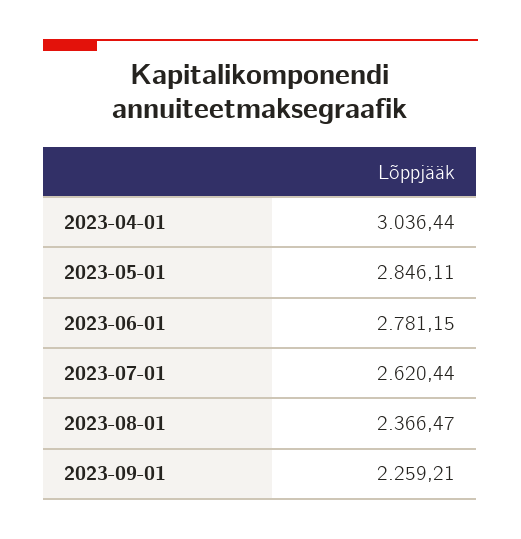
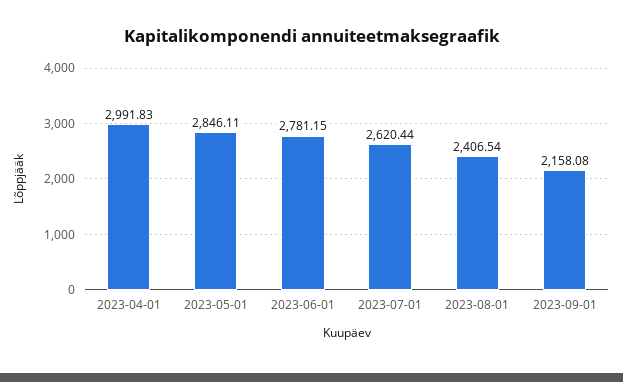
  {
-   "2023-04-01": 3036.44,
+   "2023-04-01": 2991.83,
    "2023-05-01": 2846.11,
    "2023-06-01": 2781.15,
    "2023-07-01": 2620.44,
-   "2023-08-01": 2366.47,
+   "2023-08-01": 2406.54,
-   "2023-09-01": 2259.21
+   "2023-09-01": 2158.08
  }

